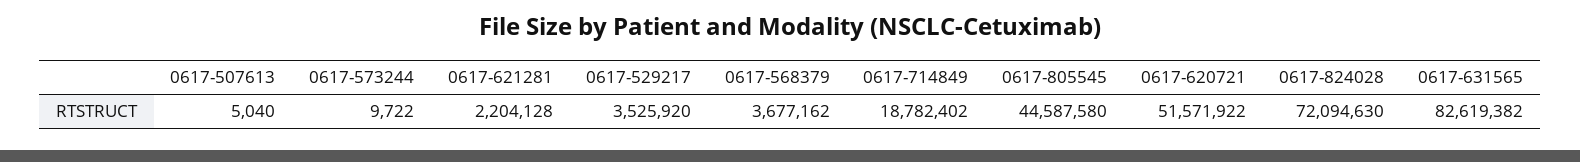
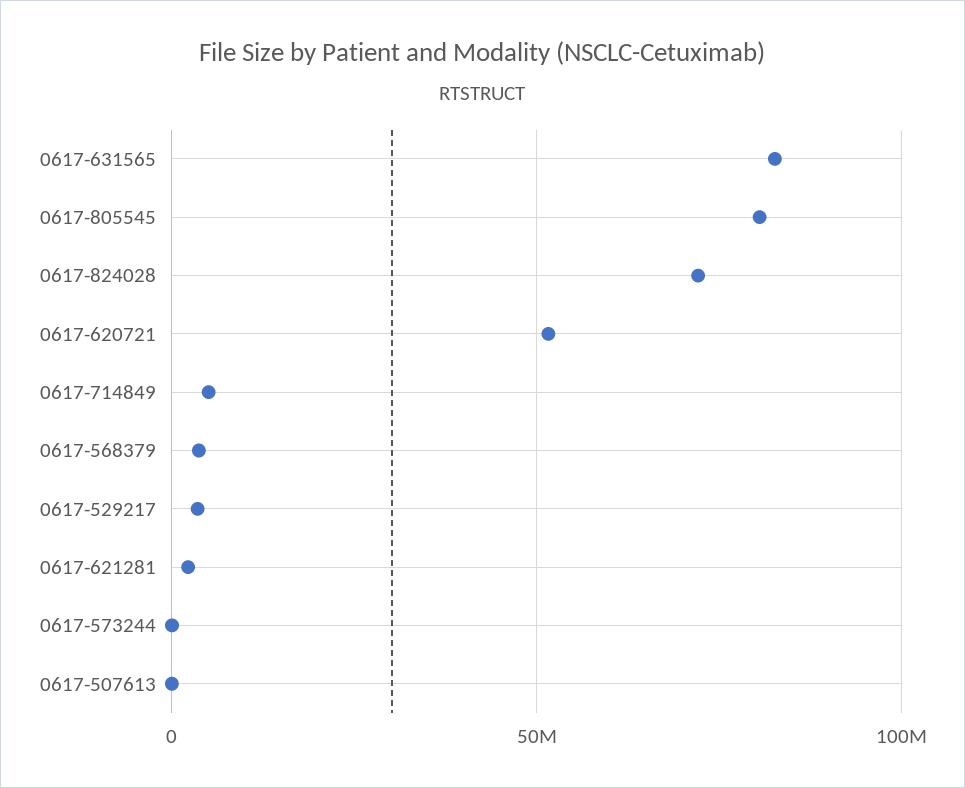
  {
    "0617-507613": 5040,
    "0617-573244": 9722,
    "0617-621281": 2204128,
    "0617-529217": 3525920,
    "0617-568379": 3677162,
-   "0617-714849": 18782402,
+   "0617-714849": 5000000,
-   "0617-805545": 44587580,
+   "0617-805545": 80000000,
    "0617-620721": 51571922,
    "0617-824028": 72094630,
    "0617-631565": 82619382
  }

